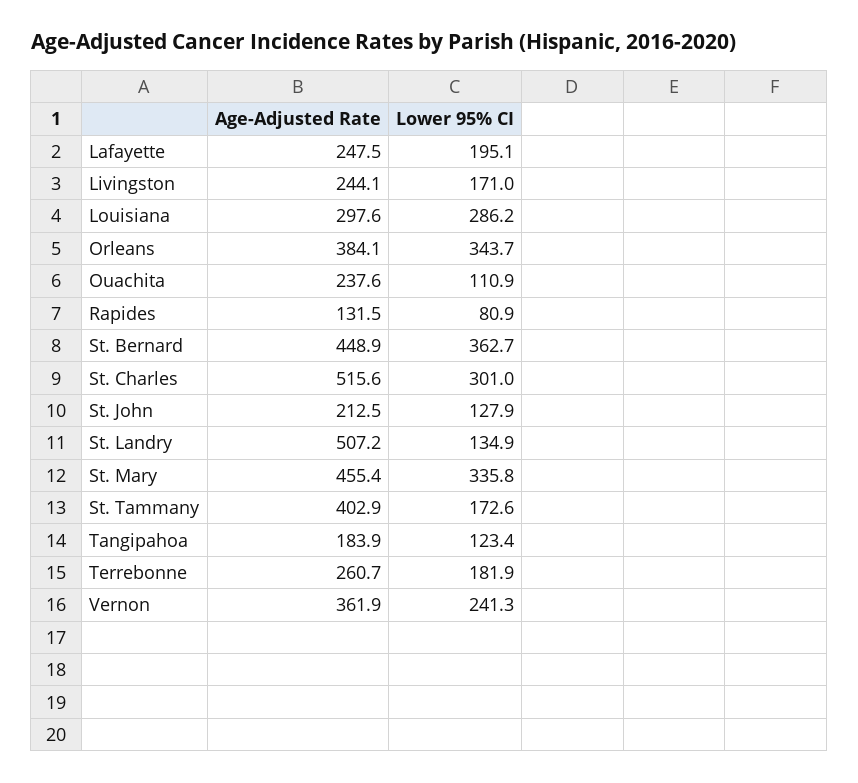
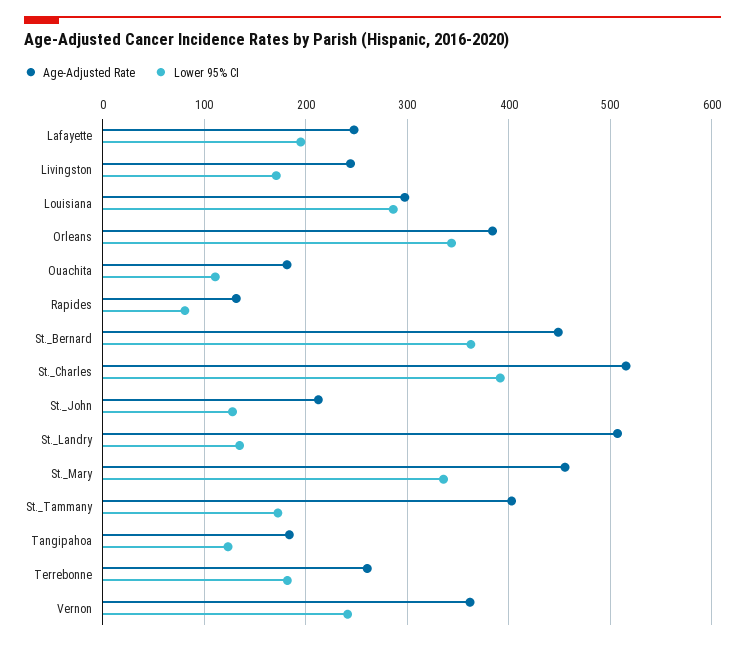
  {
    "Age-Adjusted Rate": {
      "Lafayette": 247.5,
      "Livingston": 244.1,
      "Louisiana": 297.6,
      "Orleans": 384.1,
-     "Ouachita": 237.6,
+     "Ouachita": 180,
      "Rapides": 131.5,
      "St. Bernard": 448.9,
      "St. Charles": 515.6,
      "St. John": 212.5,
      "St. Landry": 507.2,
      "St. Mary": 455.4,
      "St. Tammany": 402.9,
      "Tangipahoa": 183.9,
      "Terrebonne": 260.7,
      "Vernon": 361.9
    },
    "Lower 95% CI": {
      "Lafayette": 195.1,
      "Livingston": 171,
      "Louisiana": 286.2,
      "Orleans": 343.7,
      "Ouachita": 110.9,
      "Rapides": 80.9,
      "St. Bernard": 362.7,
-     "St. Charles": 301,
+     "St. Charles": 390,
      "St. John": 127.9,
      "St. Landry": 134.9,
      "St. Mary": 335.8,
      "St. Tammany": 172.6,
      "Tangipahoa": 123.4,
      "Terrebonne": 181.9,
      "Vernon": 241.3
    }
  }

